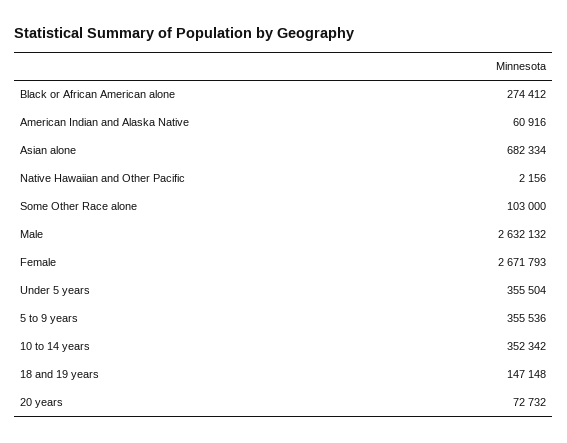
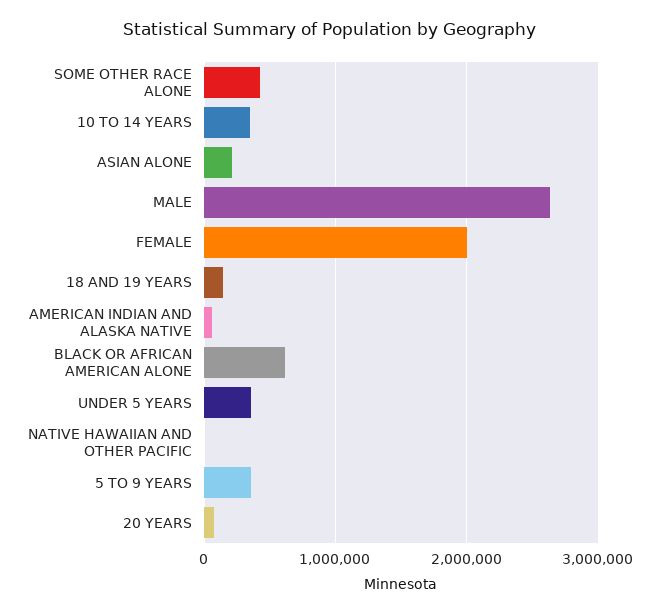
  {
-   "Black or African American alone": 274412,
+   "Black or African American alone": 600000,
    "American Indian and Alaska Native": 60916,
-   "Asian alone": 682334,
+   "Asian alone": 200000,
    "Native Hawaiian and Other Pacific": 2156,
-   "Some Other Race alone": 103000,
+   "Some Other Race alone": 400000,
    "Male": 2632132,
-   "Female": 2671793,
+   "Female": 2000000,
    "Under 5 years": 355504,
    "5 to 9 years": 355536,
    "10 to 14 years": 352342,
    "18 and 19 years": 147148,
    "20 years": 72732
  }

